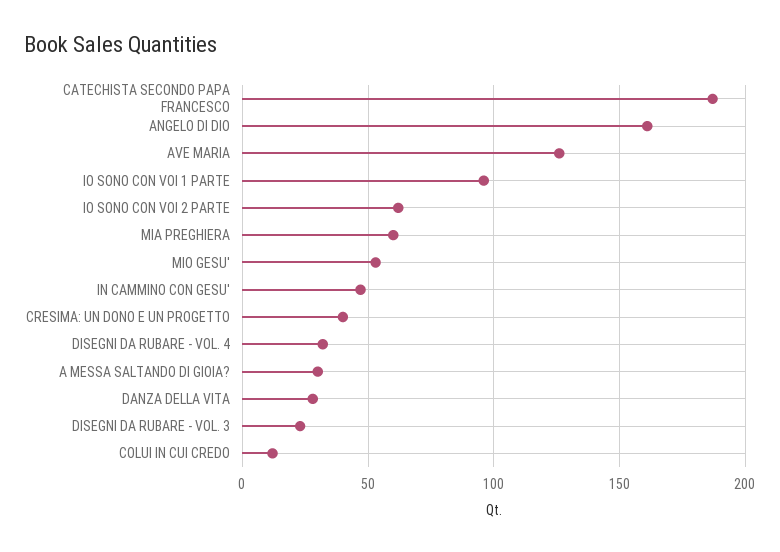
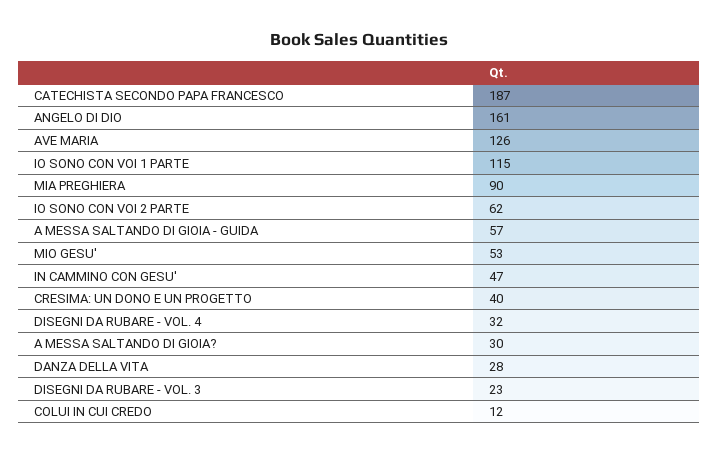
  {
    "CATECHISTA SECONDO PAPA FRANCESCO": 187,
    "ANGELO DI DIO": 161,
    "AVE MARIA": 126,
-   "IO SONO CON VOI 1 PARTE": 95,
+   "IO SONO CON VOI 1 PARTE": 115,
    "IO SONO CON VOI 2 PARTE": 62,
-   "MIA PREGHIERA": 60,
+   "MIA PREGHIERA": 90,
    "MIO GESU'": 53,
    "IN CAMMINO CON GESU'": 47,
    "CRESIMA: UN DONO E UN PROGETTO": 40,
    "DISEGNI DA RUBARE - VOL. 4": 32,
    "A MESSA SALTANDO DI GIOIA?": 30,
    "DANZA DELLA VITA": 28,
    "DISEGNI DA RUBARE - VOL. 3": 23,
-   "COLUI IN CUI CREDO": 12
+   "COLUI IN CUI CREDO": 12,
+   "A MESSA SALTANDO DI GIOIA - GUIDA": 57
  }

